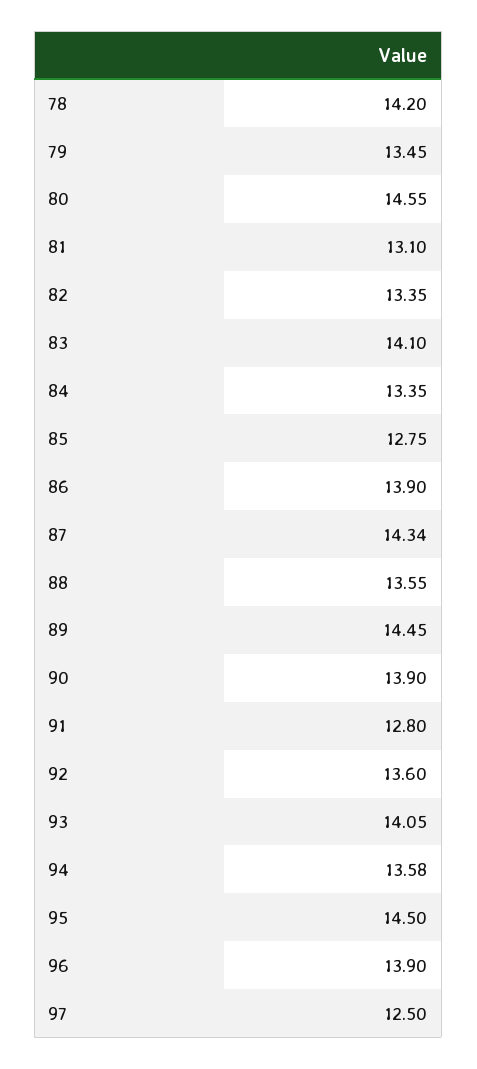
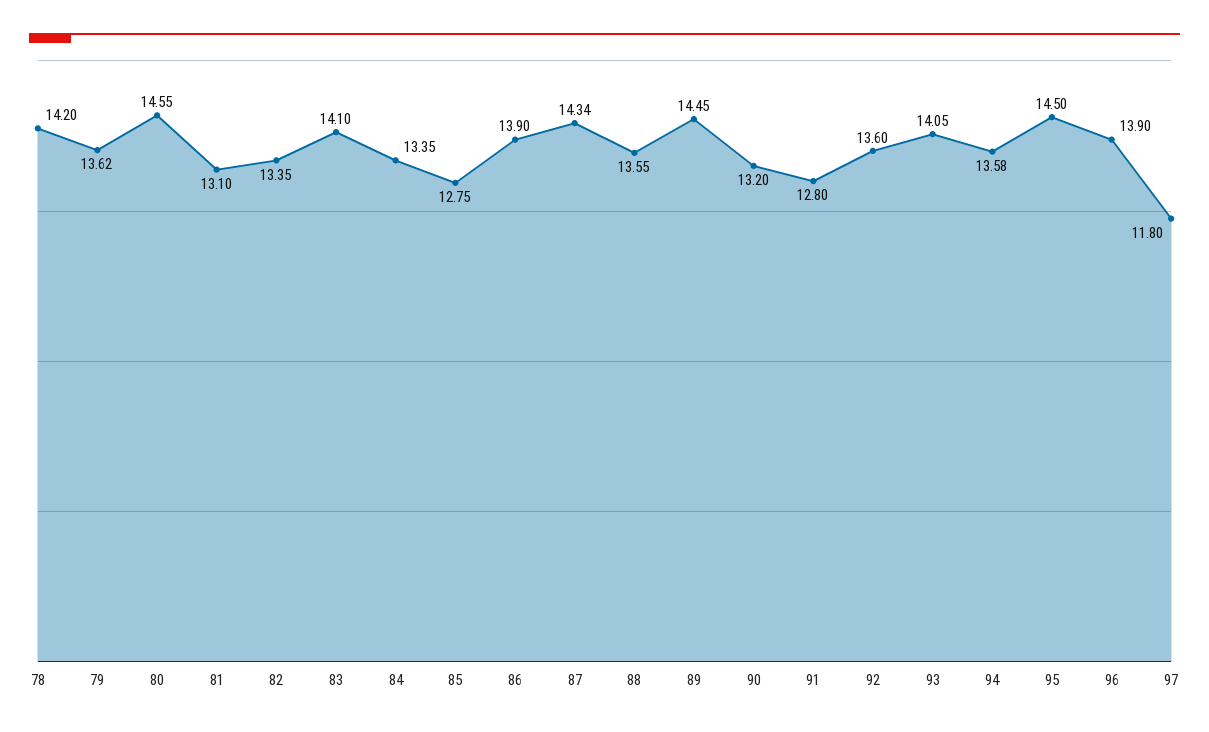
  {
    "78": 14.2,
-   "79": 13.45,
+   "79": 13.62,
    "80": 14.55,
    "81": 13.1,
    "82": 13.35,
    "83": 14.1,
    "84": 13.35,
    "85": 12.75,
    "86": 13.9,
    "87": 14.34,
    "88": 13.55,
    "89": 14.45,
-   "90": 13.9,
+   "90": 13.2,
    "91": 12.8,
    "92": 13.6,
    "93": 14.05,
    "94": 13.58,
    "95": 14.5,
    "96": 13.9,
-   "97": 12.5
+   "97": 11.8
  }

